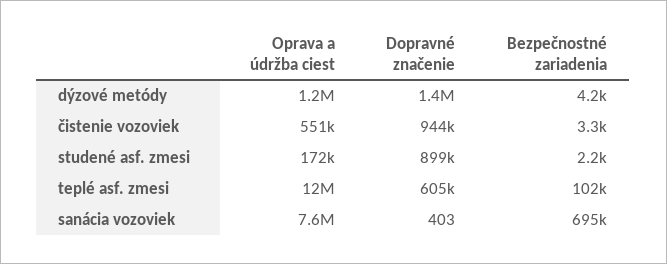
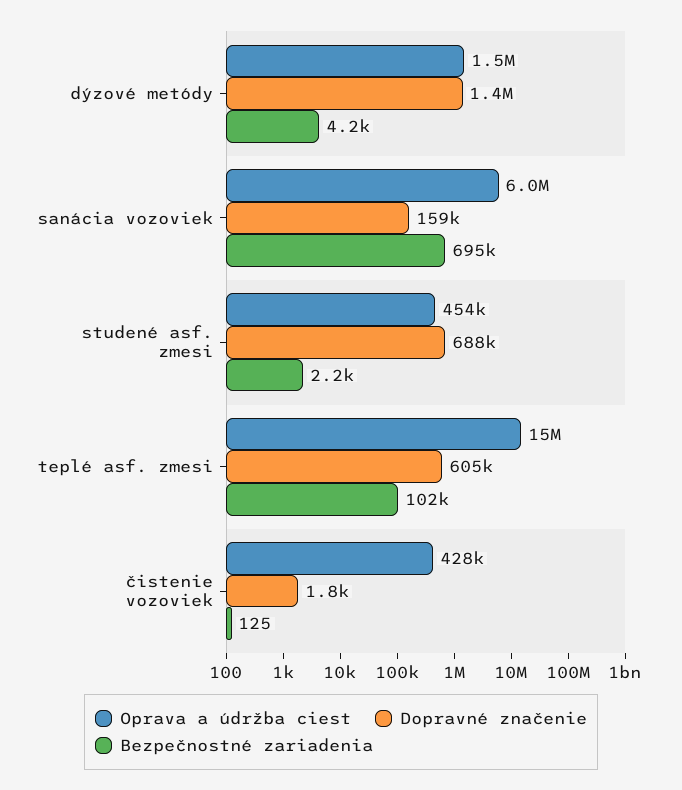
  {
    "Oprava a údržba ciest": {
-     "dýzové metódy": 1200000,
+     "dýzové metódy": 1500000,
-     "čistenie vozoviek": 551000,
+     "čistenie vozoviek": 428000,
-     "studené asf. zmesi": 172000,
+     "studené asf. zmesi": 454000,
-     "teplé asf. zmesi": 12000000,
+     "teplé asf. zmesi": 15000000,
-     "sanácia vozoviek": 7600000
+     "sanácia vozoviek": 6000000
    },
    "Dopravné značenie": {
      "dýzové metódy": 1400000,
-     "čistenie vozoviek": 944000,
+     "čistenie vozoviek": 1800,
-     "studené asf. zmesi": 899000,
+     "studené asf. zmesi": 688000,
      "teplé asf. zmesi": 605000,
-     "sanácia vozoviek": 403
+     "sanácia vozoviek": 159000
    },
    "Bezpečnostné zariadenia": {
      "dýzové metódy": 4200,
-     "čistenie vozoviek": 3300,
+     "čistenie vozoviek": 125,
      "studené asf. zmesi": 2200,
      "teplé asf. zmesi": 102000,
      "sanácia vozoviek": 695000
    }
  }

